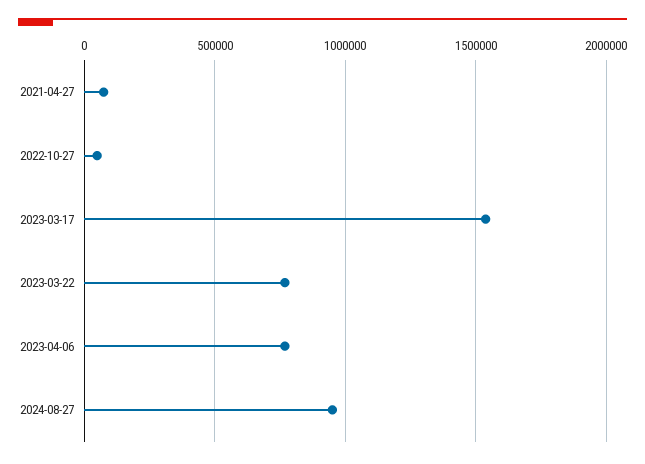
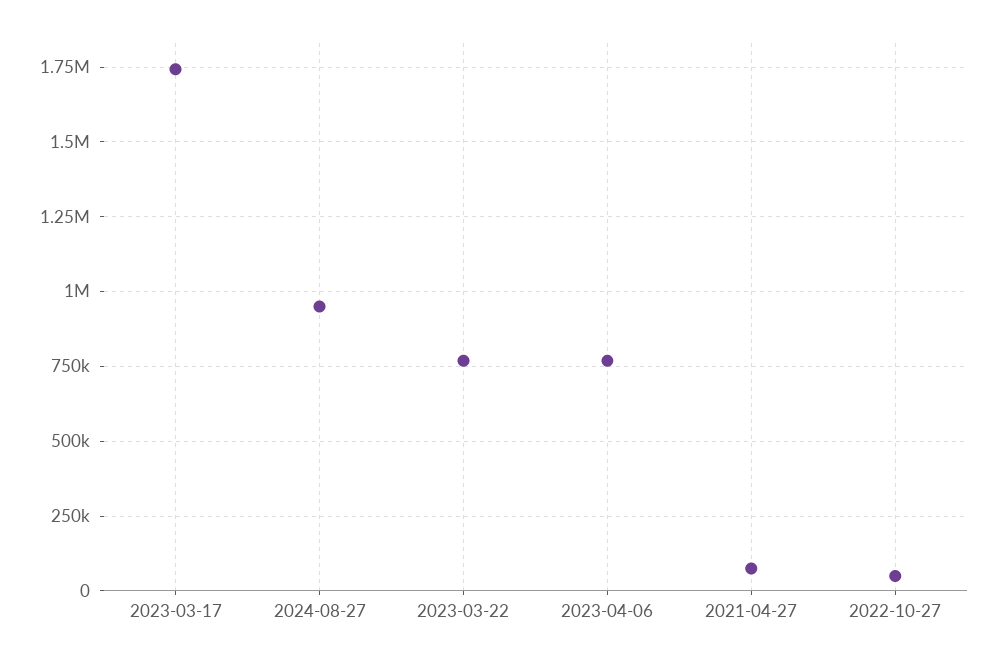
  {
    "2021-04-27": 75000,
    "2022-10-27": 50000,
-   "2023-03-17": 1550000,
+   "2023-03-17": 1750000,
    "2023-03-22": 775000,
    "2023-04-06": 775000,
    "2024-08-27": 950000
  }

